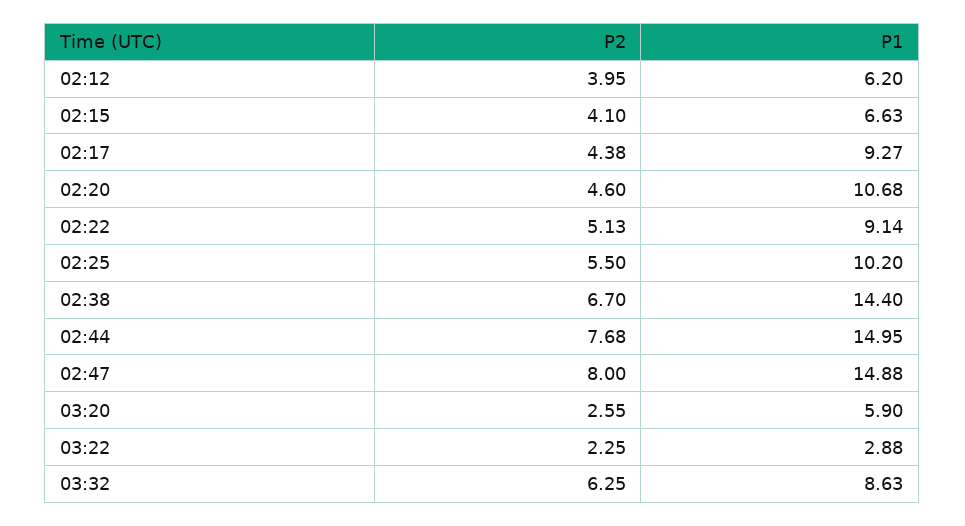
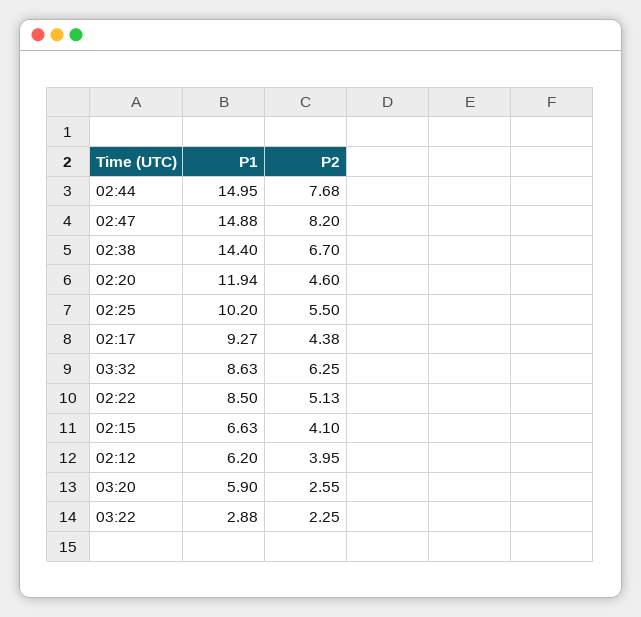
  {
    "P2": {
      "02:12": 3.95,
      "02:15": 4.1,
      "02:17": 4.38,
      "02:20": 4.6,
      "02:22": 5.13,
      "02:25": 5.5,
      "02:38": 6.7,
      "02:44": 7.68,
-     "02:47": 8,
+     "02:47": 8.2,
      "03:20": 2.55,
      "03:22": 2.25,
      "03:32": 6.25
    },
    "P1": {
      "02:12": 6.2,
      "02:15": 6.63,
      "02:17": 9.27,
-     "02:20": 10.68,
+     "02:20": 11.94,
-     "02:22": 9.14,
+     "02:22": 8.5,
      "02:25": 10.2,
      "02:38": 14.4,
      "02:44": 14.95,
      "02:47": 14.88,
      "03:20": 5.9,
      "03:22": 2.88,
      "03:32": 8.63
    }
  }

